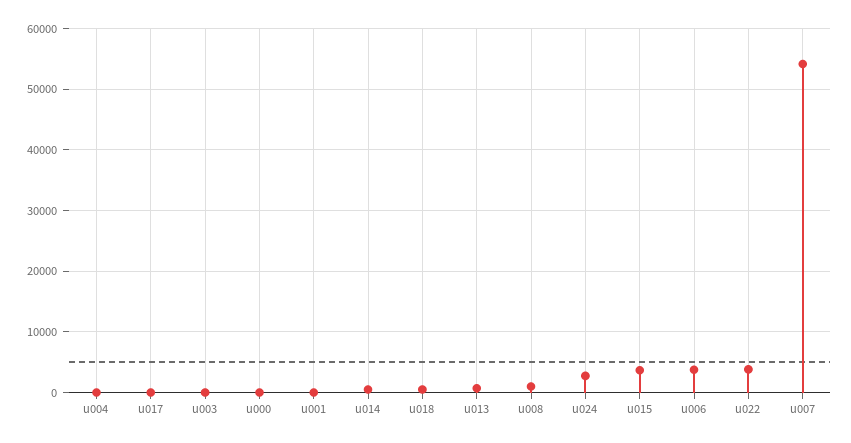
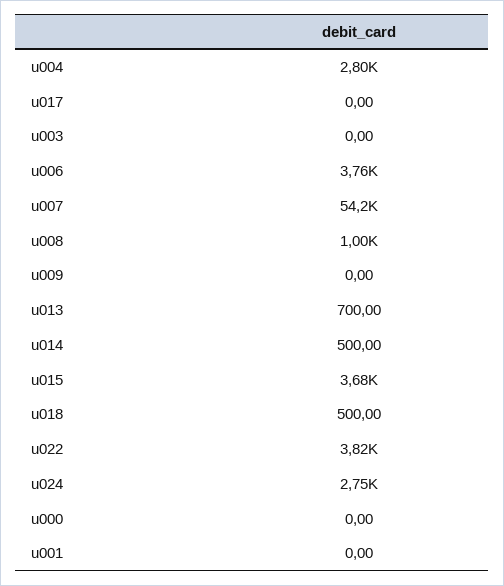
  {
-   "u004": 0,
+   "u004": 2800,
    "u017": 0,
    "u003": 0,
    "u000": 0,
    "u001": 0,
    "u014": 500,
    "u018": 500,
    "u013": 700,
    "u008": 1000,
    "u024": 2750,
    "u015": 3680,
    "u006": 3760,
    "u022": 3820,
-   "u007": 54200
+   "u007": 54200,
+   "u009": 0
  }

